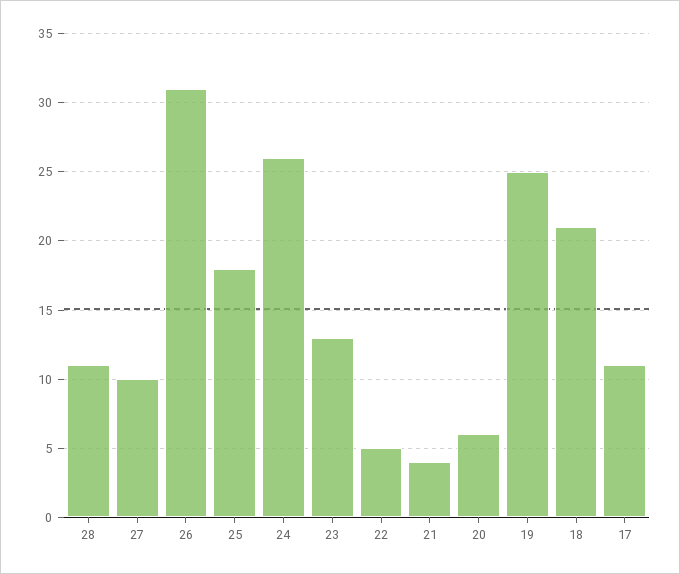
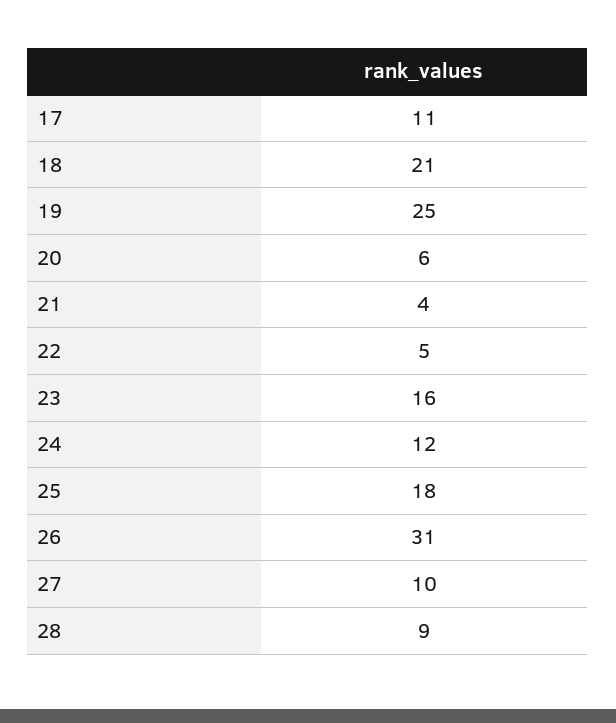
  {
-   "28": 11,
+   "28": 9,
    "27": 10,
    "26": 31,
    "25": 18,
-   "24": 26,
+   "24": 12,
-   "23": 13,
+   "23": 16,
    "22": 5,
    "21": 4,
    "20": 6,
    "19": 25,
    "18": 21,
    "17": 11
  }

